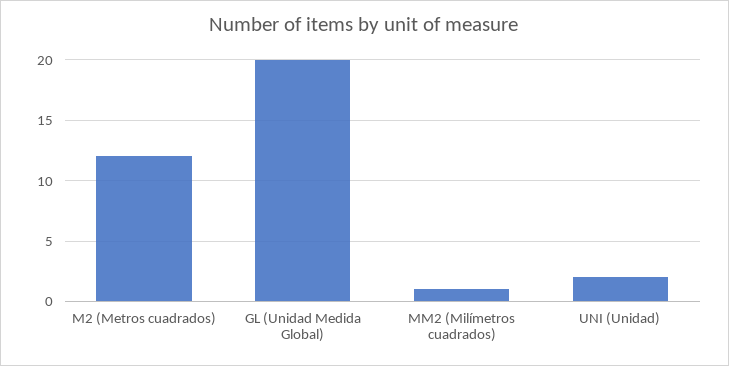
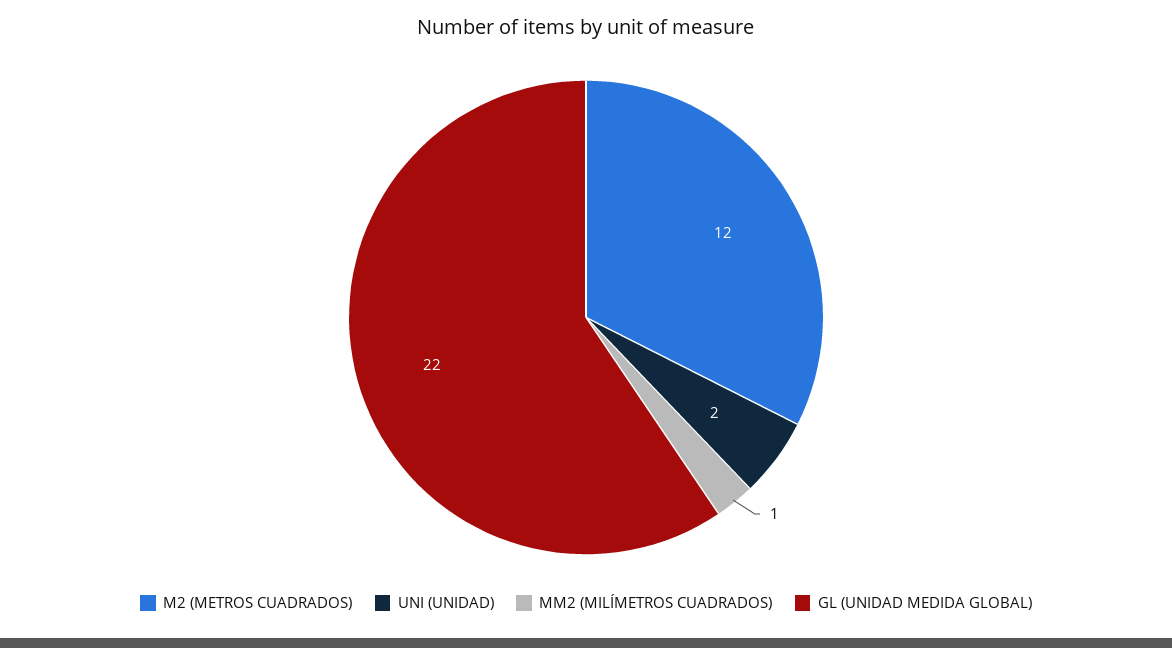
  {
    "M2 (Metros cuadrados)": 12,
-   "GL (Unidad Medida Global)": 20,
+   "GL (Unidad Medida Global)": 22,
    "MM2 (Milímetros cuadrados)": 1,
    "UNI (Unidad)": 2
  }

